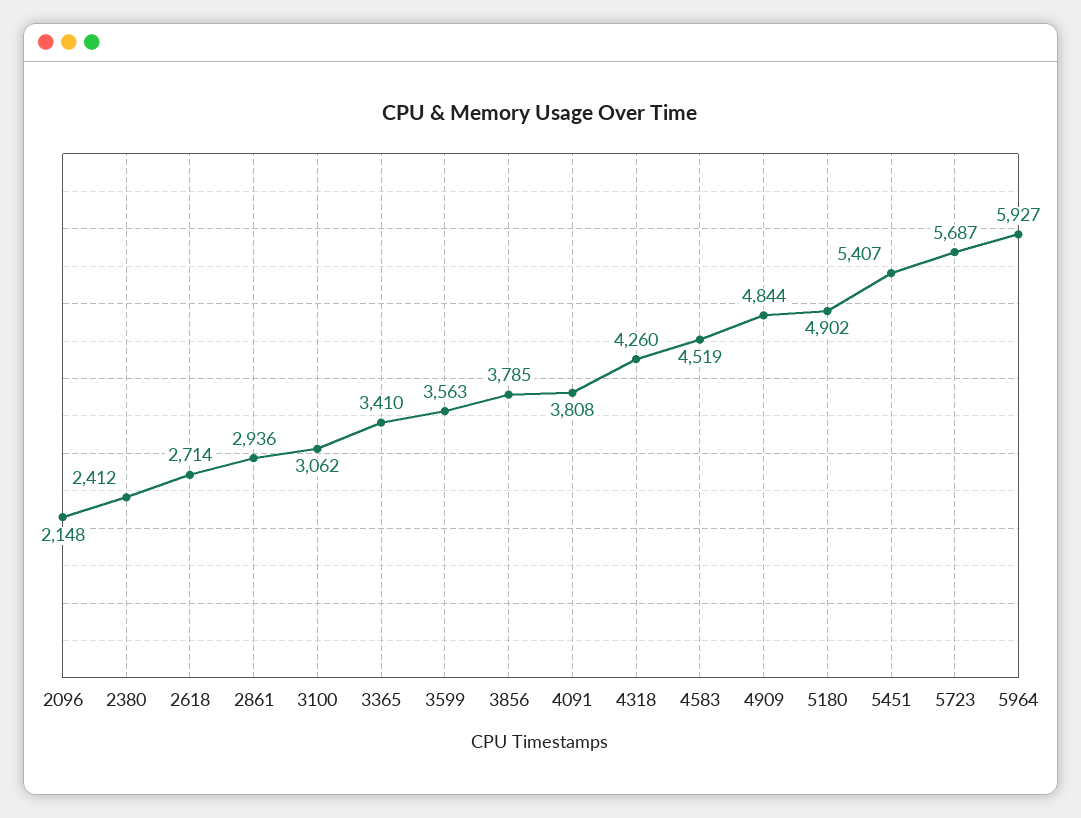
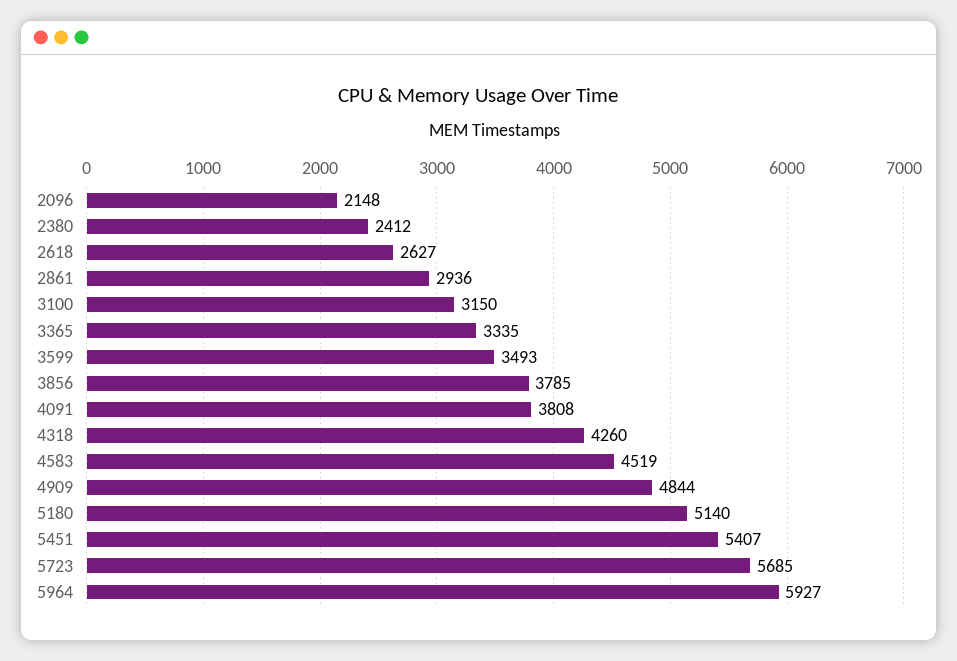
  {
    "2096": 2148,
    "2380": 2412,
-   "2618": 2714,
+   "2618": 2627,
    "2861": 2936,
-   "3100": 3062,
+   "3100": 3150,
-   "3365": 3410,
+   "3365": 3335,
-   "3599": 3563,
+   "3599": 3493,
    "3856": 3785,
    "4091": 3808,
    "4318": 4260,
    "4583": 4519,
    "4909": 4844,
-   "5180": 4902,
+   "5180": 5140,
    "5451": 5407,
-   "5723": 5687,
+   "5723": 5685,
    "5964": 5927
  }

